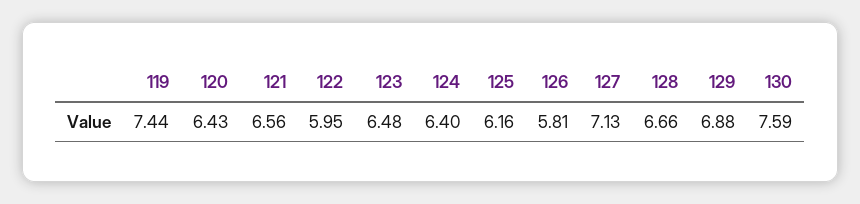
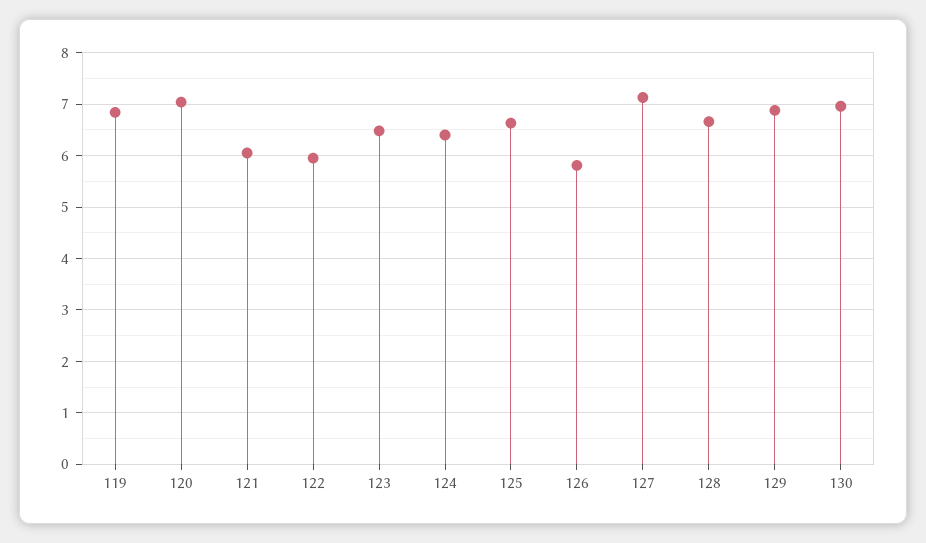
  {
-   "119": 7.44,
+   "119": 6.8,
-   "120": 6.43,
+   "120": 7,
-   "121": 6.56,
+   "121": 6,
    "122": 5.95,
    "123": 6.48,
    "124": 6.4,
-   "125": 6.16,
+   "125": 6.6,
    "126": 5.81,
    "127": 7.13,
    "128": 6.66,
    "129": 6.88,
-   "130": 7.59
+   "130": 7
  }

